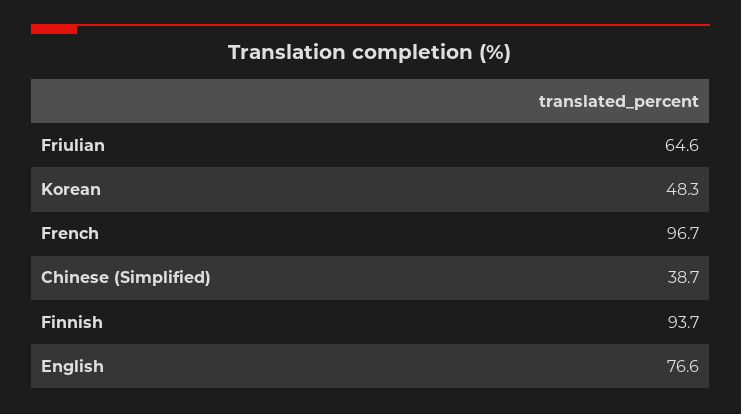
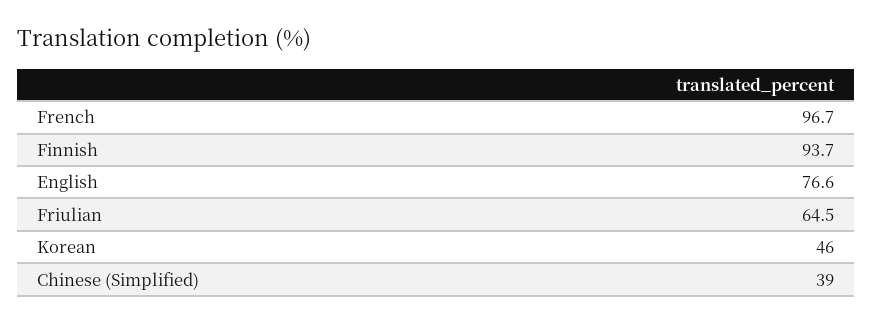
  {
-   "Friulian": 64.6,
+   "Friulian": 64.5,
-   "Korean": 48.3,
+   "Korean": 46,
    "French": 96.7,
-   "Chinese (Simplified)": 38.7,
+   "Chinese (Simplified)": 39,
    "Finnish": 93.7,
    "English": 76.6
  }

